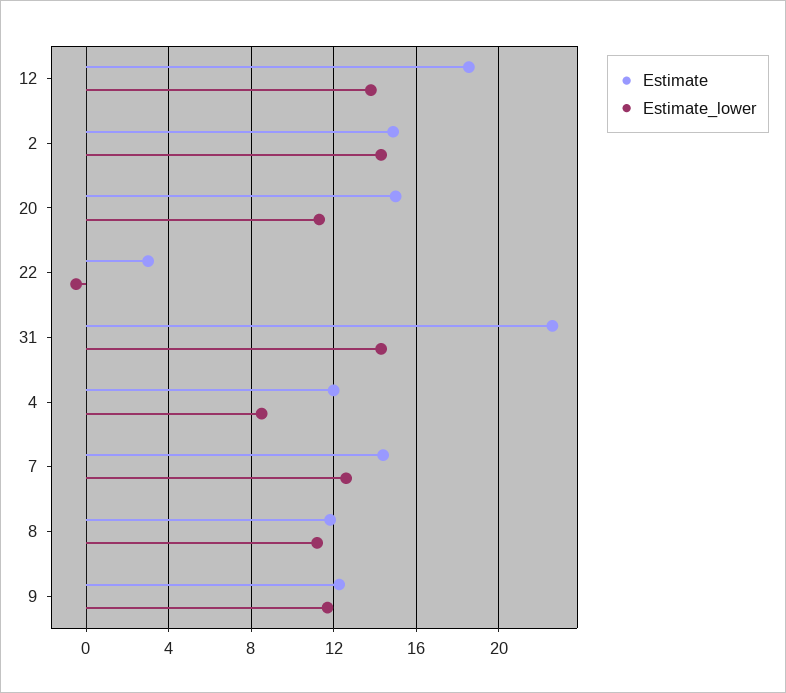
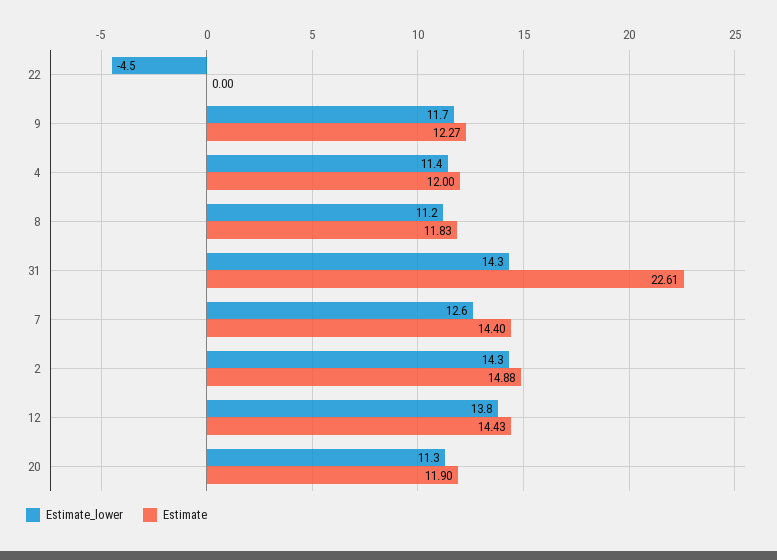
  {
    "Estimate": {
-     "12": 18.5,
+     "12": 14.43,
      "2": 14.88,
-     "20": 15,
+     "20": 11.9,
-     "22": 3,
+     "22": 0,
      "31": 22.61,
      "4": 12,
      "7": 14.4,
      "8": 11.83,
      "9": 12.27
    },
    "Estimate_lower": {
      "12": 13.8,
      "2": 14.3,
      "20": 11.3,
-     "22": -0.5,
+     "22": -4.5,
      "31": 14.3,
-     "4": 8.5,
+     "4": 11.4,
      "7": 12.6,
      "8": 11.2,
      "9": 11.7
    }
  }

